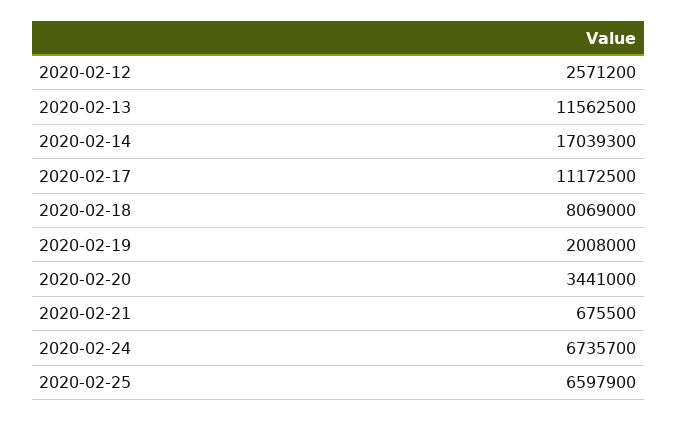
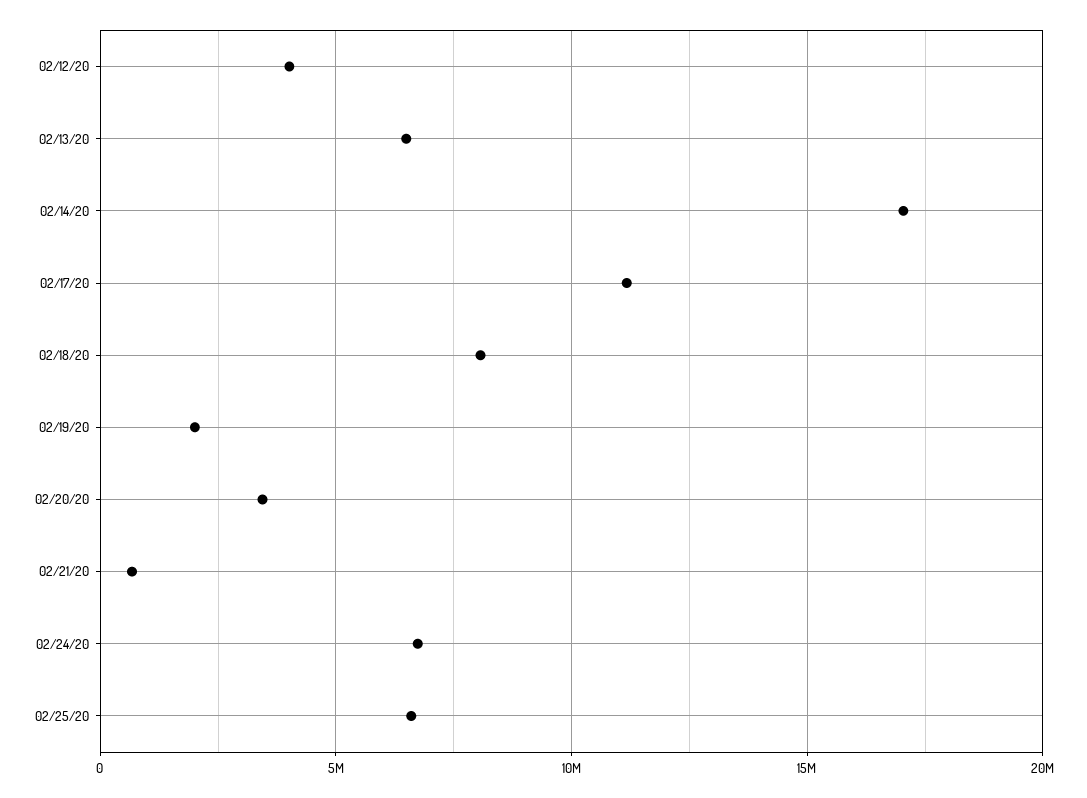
  {
-   "2020-02-12": 2571200,
+   "2020-02-12": 4000000,
-   "2020-02-13": 11562500,
+   "2020-02-13": 6500000,
    "2020-02-14": 17039300,
    "2020-02-17": 11172500,
    "2020-02-18": 8069000,
    "2020-02-19": 2008000,
    "2020-02-20": 3441000,
    "2020-02-21": 675500,
    "2020-02-24": 6735700,
    "2020-02-25": 6597900
  }

